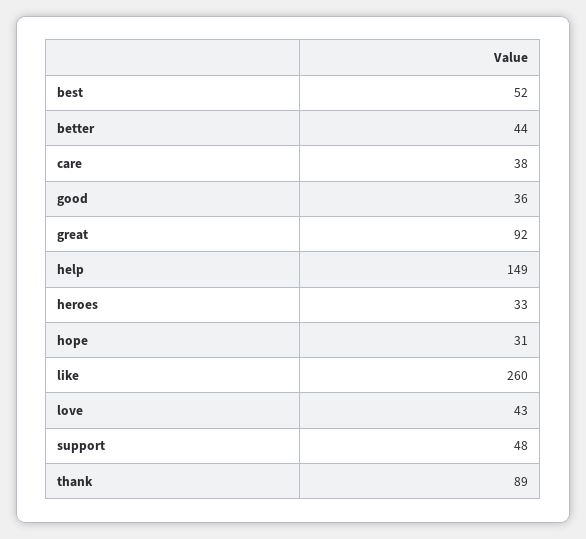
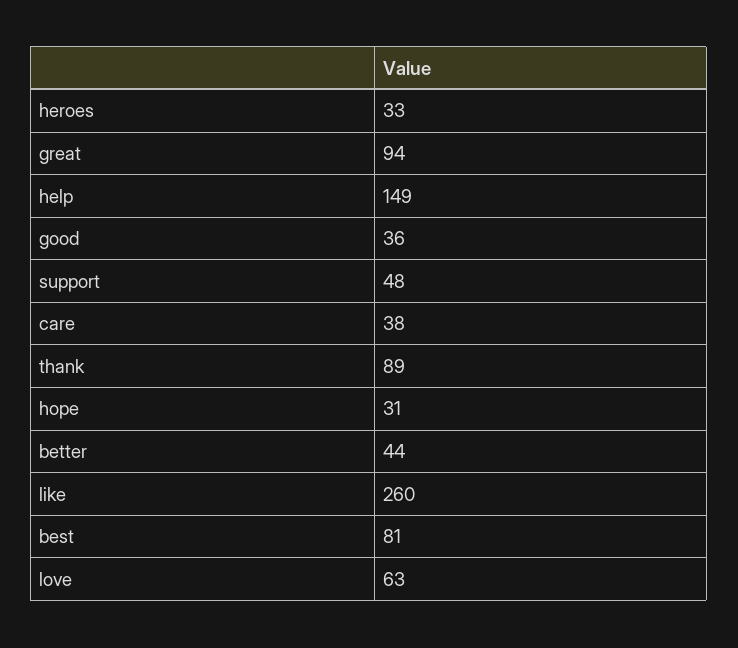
  {
-   "best": 52,
+   "best": 81,
    "better": 44,
    "care": 38,
    "good": 36,
-   "great": 92,
+   "great": 94,
    "help": 149,
    "heroes": 33,
    "hope": 31,
    "like": 260,
-   "love": 43,
+   "love": 63,
    "support": 48,
    "thank": 89
  }

